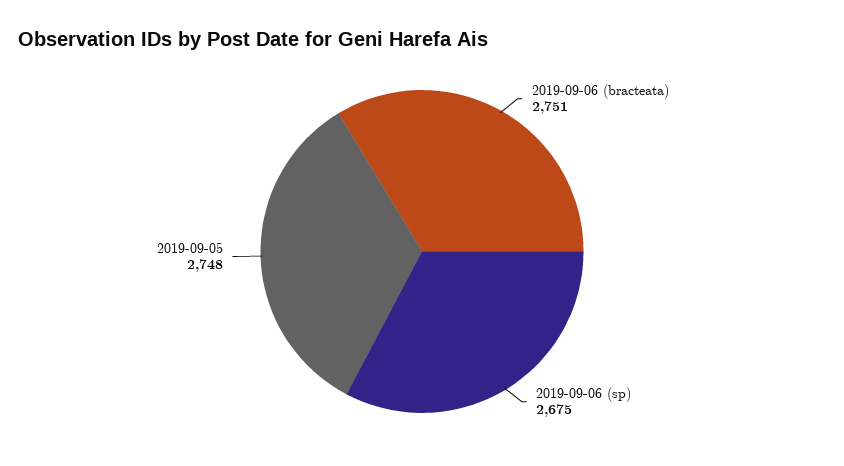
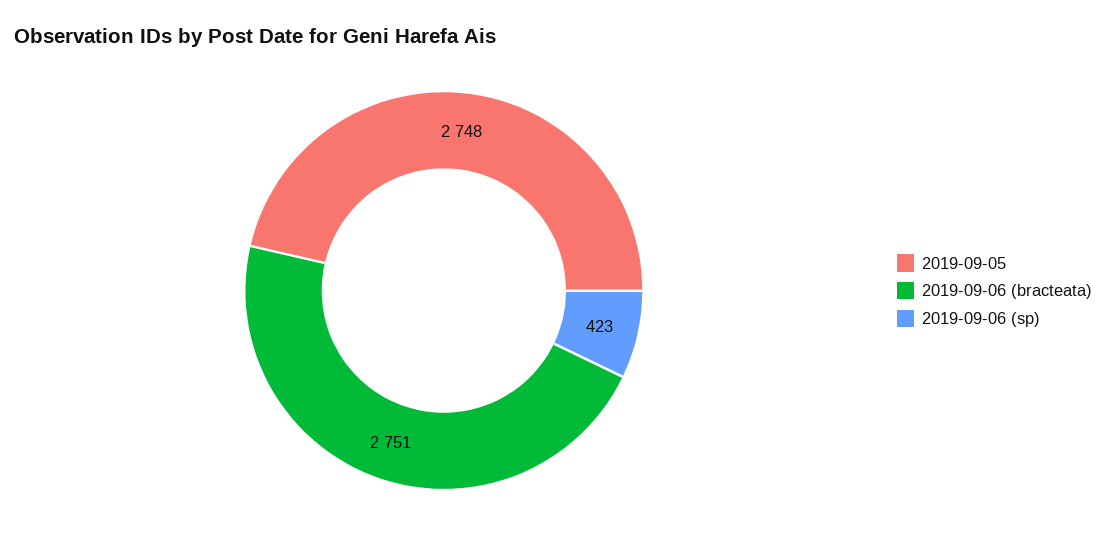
  {
    "2019-09-06 (bracteata)": 2751,
-   "2019-09-06 (sp)": 2675,
+   "2019-09-06 (sp)": 423,
    "2019-09-05": 2748
  }

